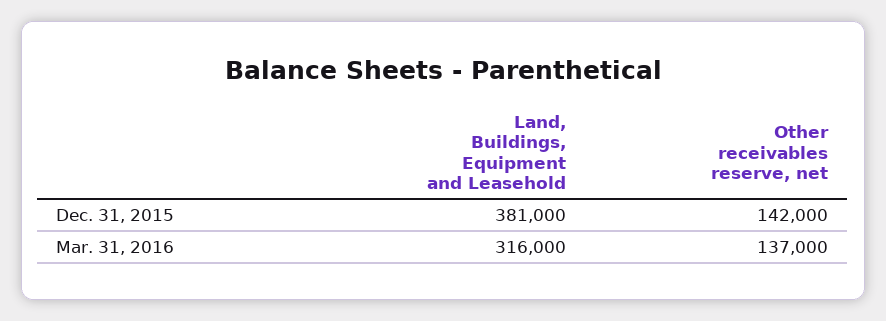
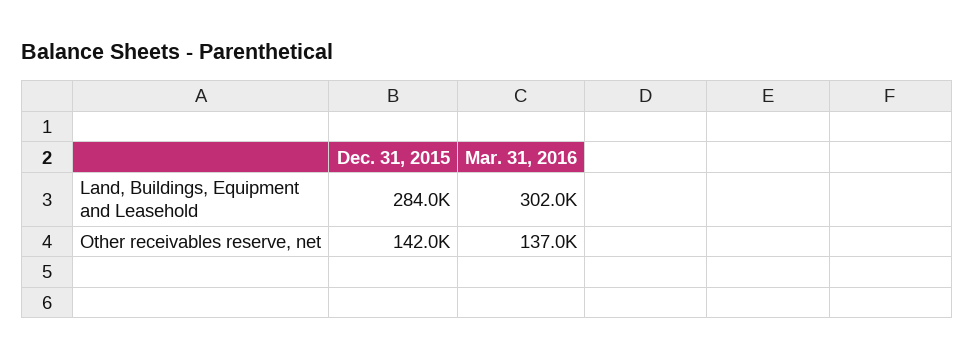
  {
    "Land, Buildings, Equipment and Leasehold": {
-     "Dec. 31, 2015": 381000,
+     "Dec. 31, 2015": 284000,
-     "Mar. 31, 2016": 316000
+     "Mar. 31, 2016": 302000
    },
    "Other receivables reserve, net": {
      "Dec. 31, 2015": 142000,
      "Mar. 31, 2016": 137000
    }
  }

